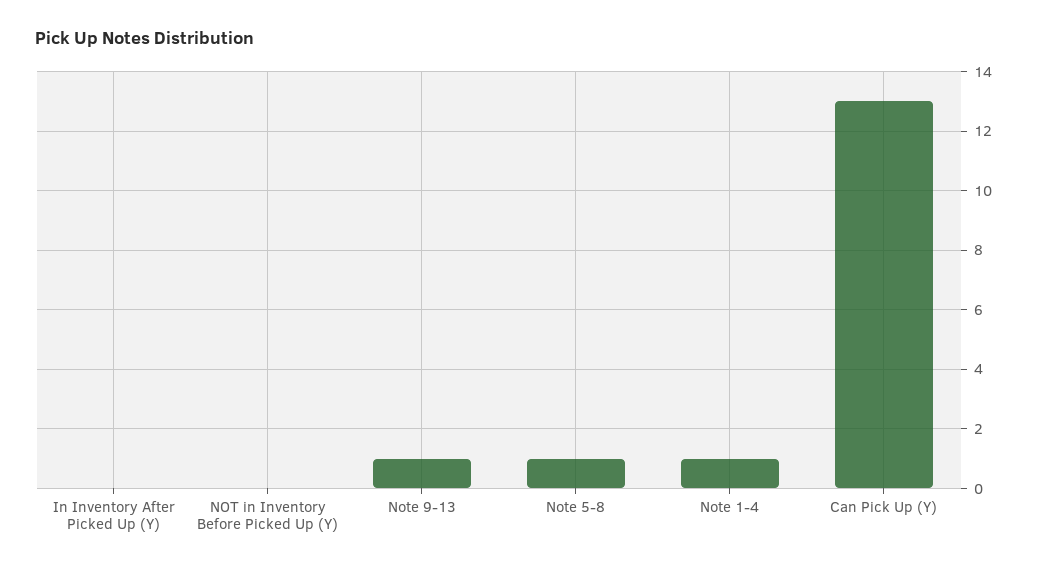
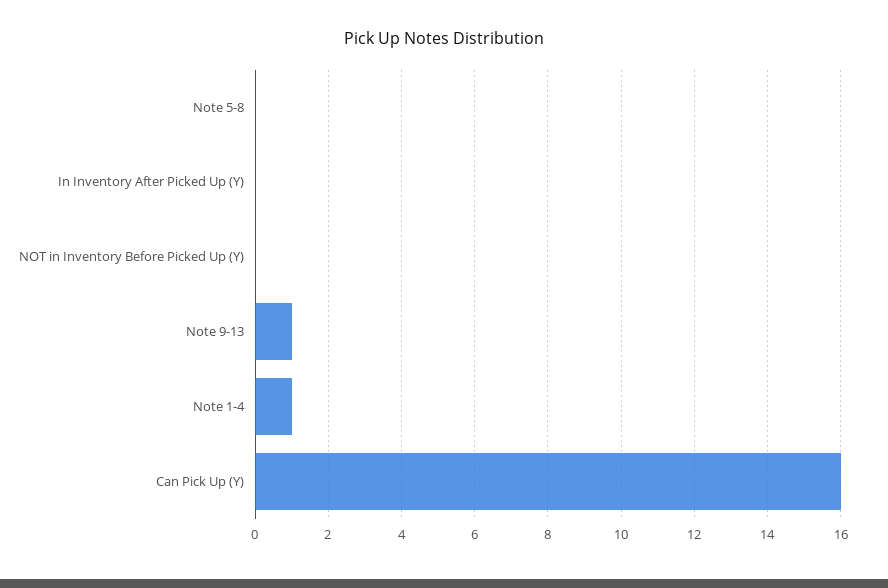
  {
    "In Inventory After Picked Up (Y)": 0,
    "NOT in Inventory Before Picked Up (Y)": 0,
    "Note 9-13": 1,
-   "Note 5-8": 1,
+   "Note 5-8": 0,
    "Note 1-4": 1,
-   "Can Pick Up (Y)": 13
+   "Can Pick Up (Y)": 16
  }

